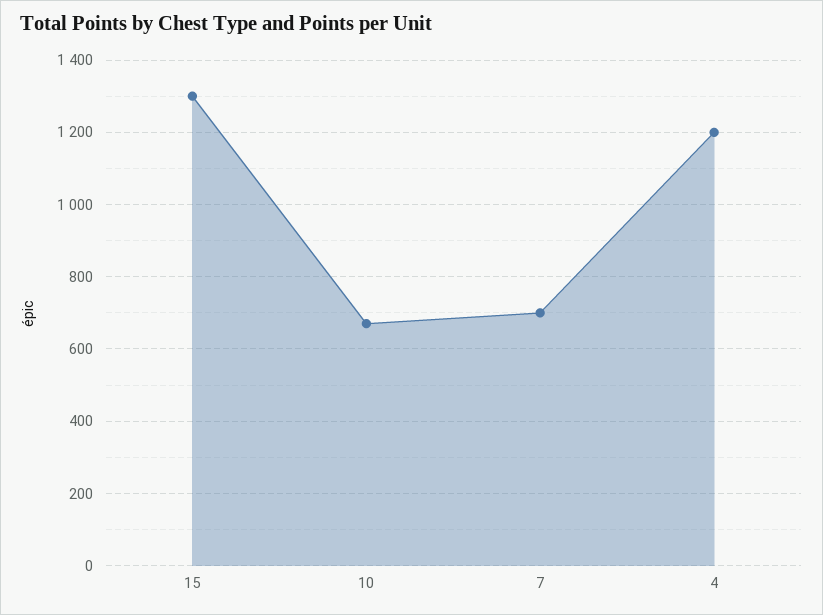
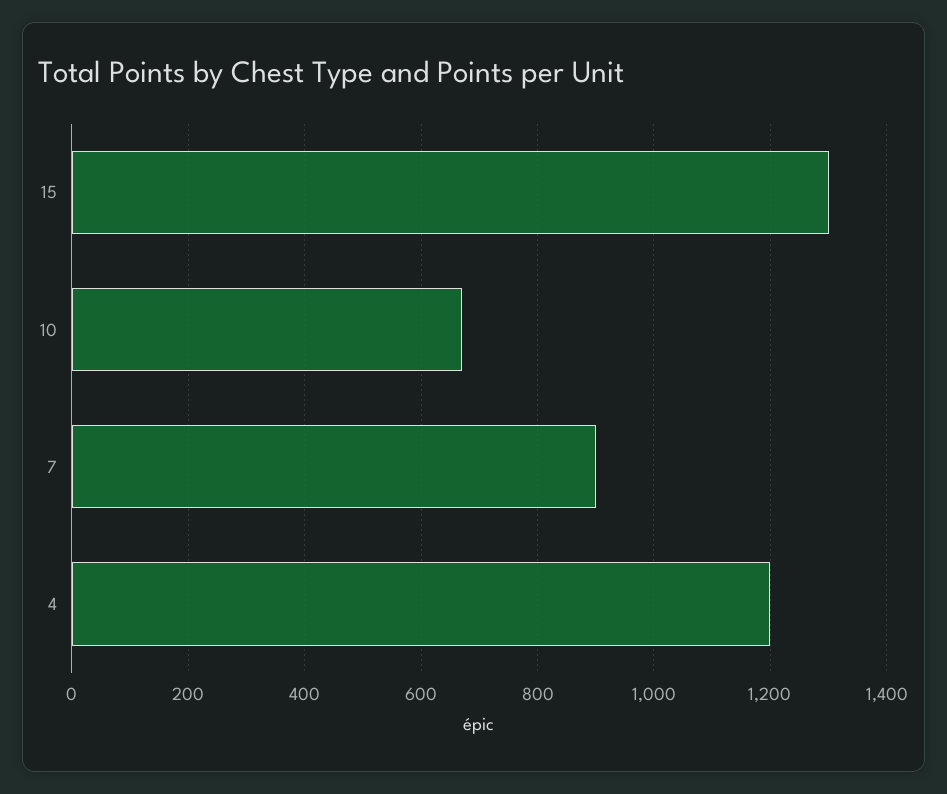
  {
    "15": 1300,
    "10": 680,
-   "7": 700,
+   "7": 900,
    "4": 1200
  }

